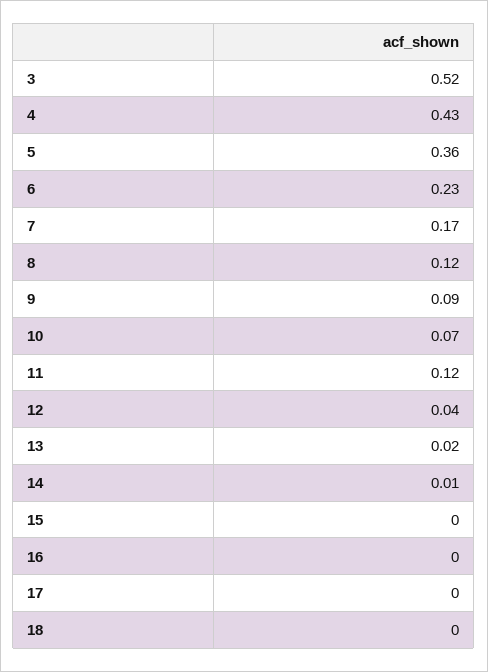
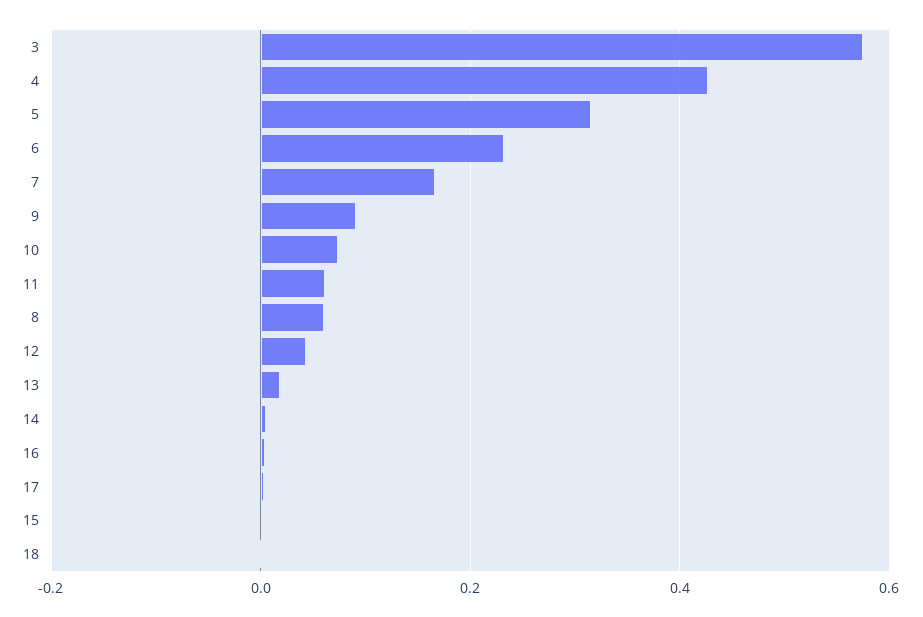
  {
-   "3": 0.52,
+   "3": 0.58,
    "4": 0.43,
-   "5": 0.36,
+   "5": 0.32,
    "6": 0.23,
    "7": 0.17,
-   "8": 0.12,
+   "8": 0.06,
    "9": 0.09,
    "10": 0.07,
-   "11": 0.12,
+   "11": 0.06,
    "12": 0.04,
    "13": 0.02,
    "14": 0.01,
    "15": 0,
    "16": 0,
    "17": 0,
    "18": 0
  }

